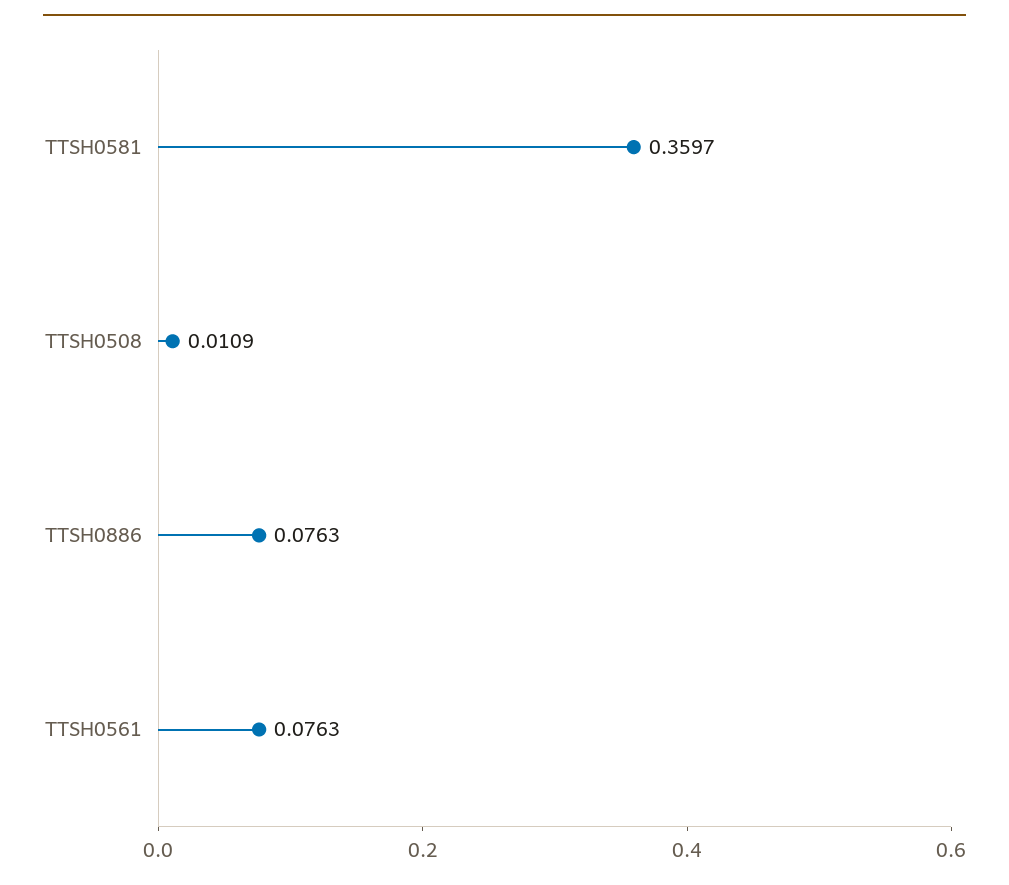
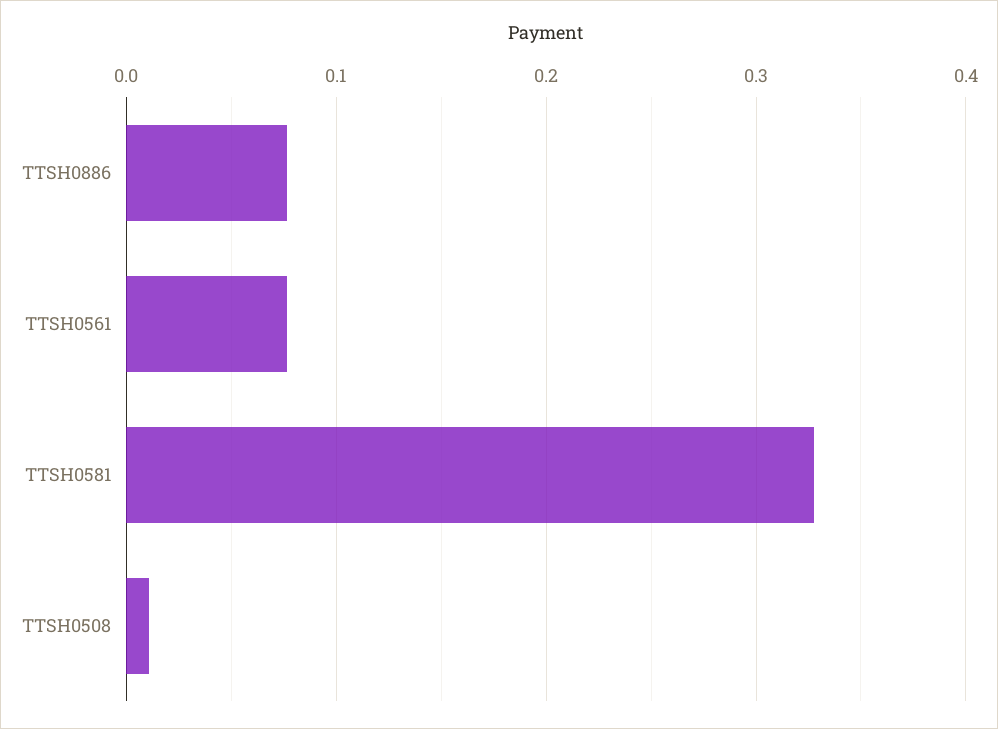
  {
-   "TTSH0581": 0.3597,
+   "TTSH0581": 0.33,
    "TTSH0508": 0.0109,
    "TTSH0886": 0.0763,
    "TTSH0561": 0.0763
  }

